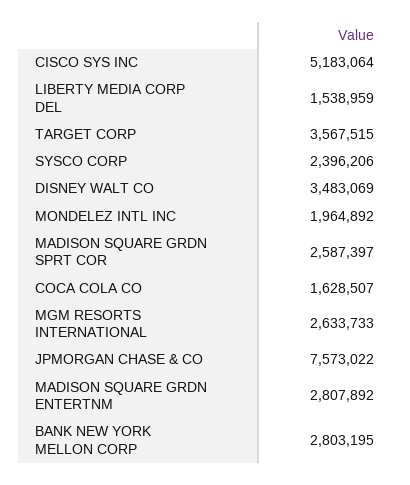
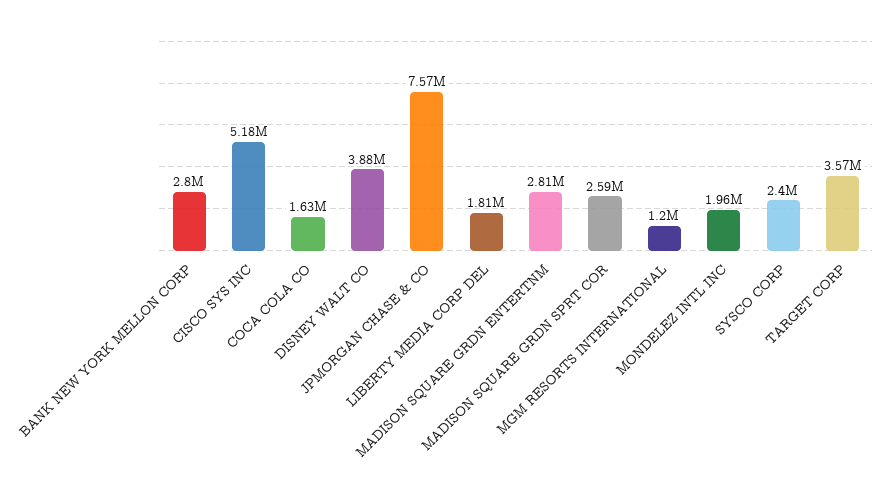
  {
    "CISCO SYS INC": 5183064,
-   "LIBERTY MEDIA CORP DEL": 1538959,
+   "LIBERTY MEDIA CORP DEL": 1810000,
    "TARGET CORP": 3567515,
    "SYSCO CORP": 2396206,
-   "DISNEY WALT CO": 3483069,
+   "DISNEY WALT CO": 3880000,
    "MONDELEZ INTL INC": 1964892,
    "MADISON SQUARE GRDN SPRT COR": 2587397,
    "COCA COLA CO": 1628507,
-   "MGM RESORTS INTERNATIONAL": 2633733,
+   "MGM RESORTS INTERNATIONAL": 1200000,
    "JPMORGAN CHASE & CO": 7573022,
    "MADISON SQUARE GRDN ENTERTNM": 2807892,
    "BANK NEW YORK MELLON CORP": 2803195
  }

